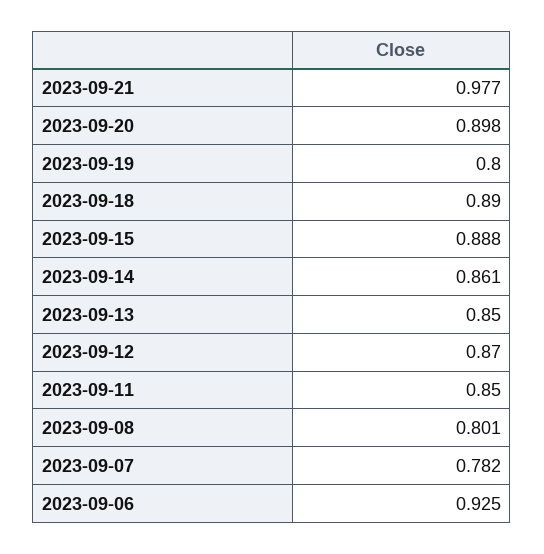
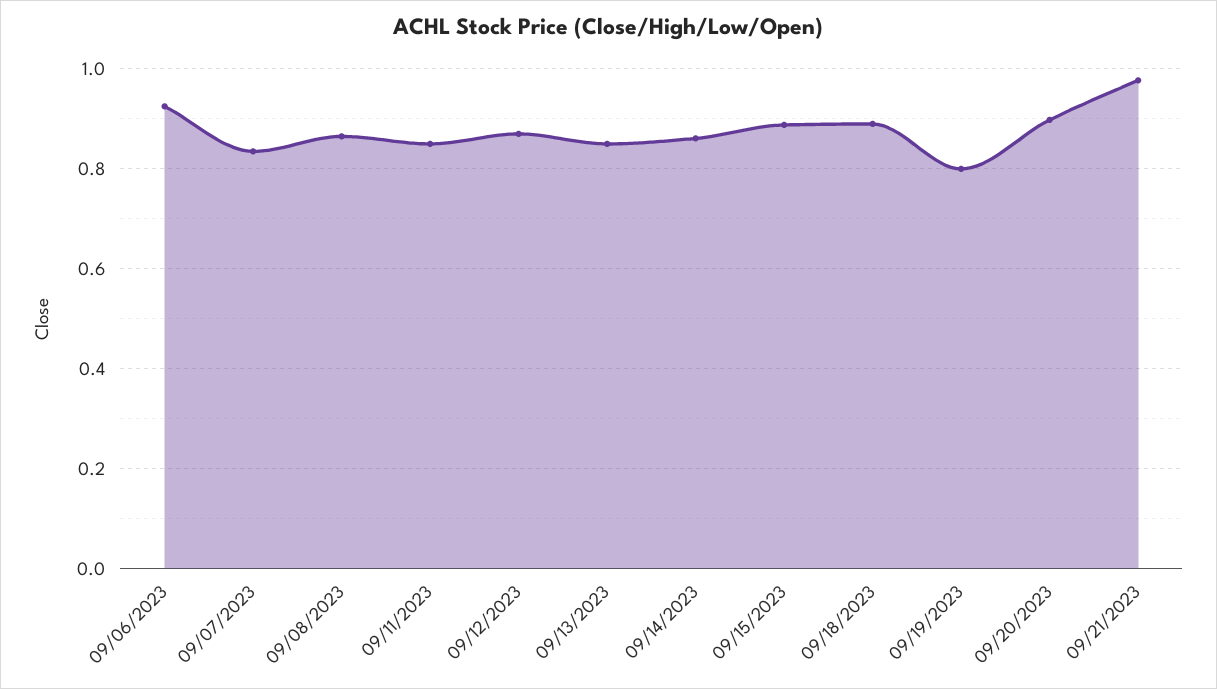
  {
    "2023-09-21": 0.977,
    "2023-09-20": 0.898,
    "2023-09-19": 0.8,
    "2023-09-18": 0.89,
    "2023-09-15": 0.888,
    "2023-09-14": 0.861,
    "2023-09-13": 0.85,
    "2023-09-12": 0.87,
    "2023-09-11": 0.85,
-   "2023-09-08": 0.801,
+   "2023-09-08": 0.86,
-   "2023-09-07": 0.782,
+   "2023-09-07": 0.84,
    "2023-09-06": 0.925
  }

